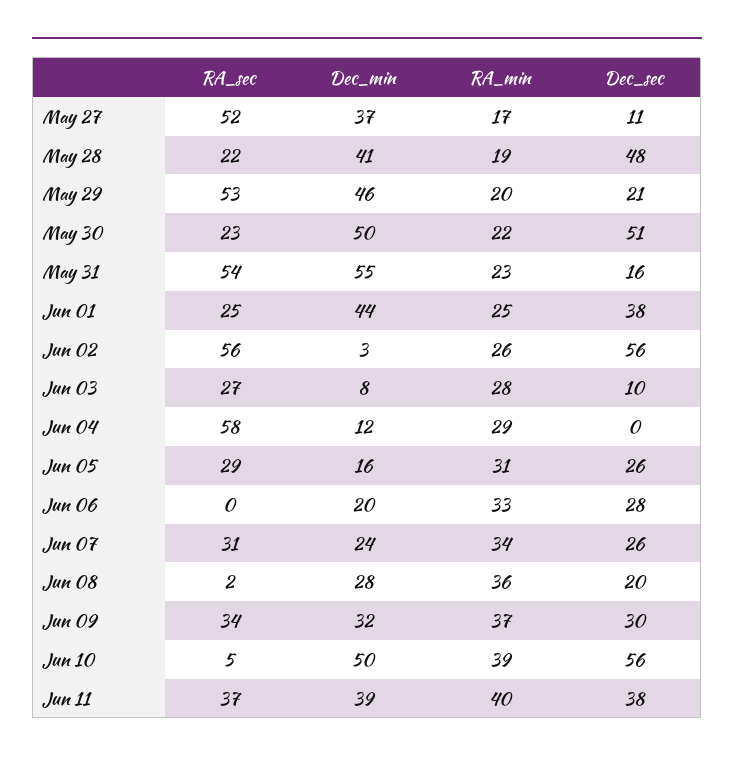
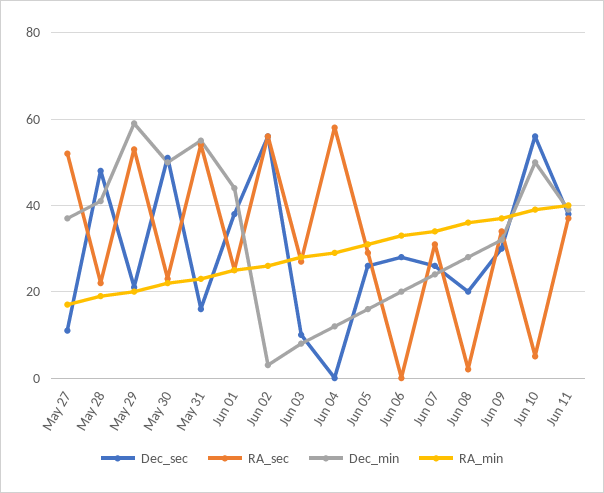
  {
    "RA_sec": {
      "May 27": 52,
      "May 28": 22,
      "May 29": 53,
      "May 30": 23,
      "May 31": 54,
      "Jun 01": 25,
      "Jun 02": 56,
      "Jun 03": 27,
      "Jun 04": 58,
      "Jun 05": 29,
      "Jun 06": 0,
      "Jun 07": 31,
      "Jun 08": 2,
      "Jun 09": 34,
      "Jun 10": 5,
      "Jun 11": 37
    },
    "Dec_min": {
      "May 27": 37,
      "May 28": 41,
-     "May 29": 46,
+     "May 29": 60,
      "May 30": 50,
      "May 31": 55,
      "Jun 01": 44,
      "Jun 02": 3,
      "Jun 03": 8,
      "Jun 04": 12,
      "Jun 05": 16,
      "Jun 06": 20,
      "Jun 07": 24,
      "Jun 08": 28,
      "Jun 09": 32,
      "Jun 10": 50,
      "Jun 11": 39
    },
    "RA_min": {
      "May 27": 17,
      "May 28": 19,
      "May 29": 20,
      "May 30": 22,
      "May 31": 23,
      "Jun 01": 25,
      "Jun 02": 26,
      "Jun 03": 28,
      "Jun 04": 29,
      "Jun 05": 31,
      "Jun 06": 33,
      "Jun 07": 34,
      "Jun 08": 36,
      "Jun 09": 37,
      "Jun 10": 39,
      "Jun 11": 40
    },
    "Dec_sec": {
      "May 27": 11,
      "May 28": 48,
      "May 29": 21,
      "May 30": 51,
      "May 31": 16,
      "Jun 01": 38,
      "Jun 02": 56,
      "Jun 03": 10,
      "Jun 04": 0,
      "Jun 05": 26,
      "Jun 06": 28,
      "Jun 07": 26,
      "Jun 08": 20,
      "Jun 09": 30,
      "Jun 10": 56,
      "Jun 11": 38
    }
  }

